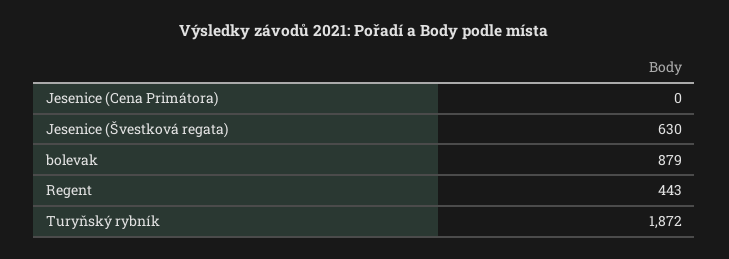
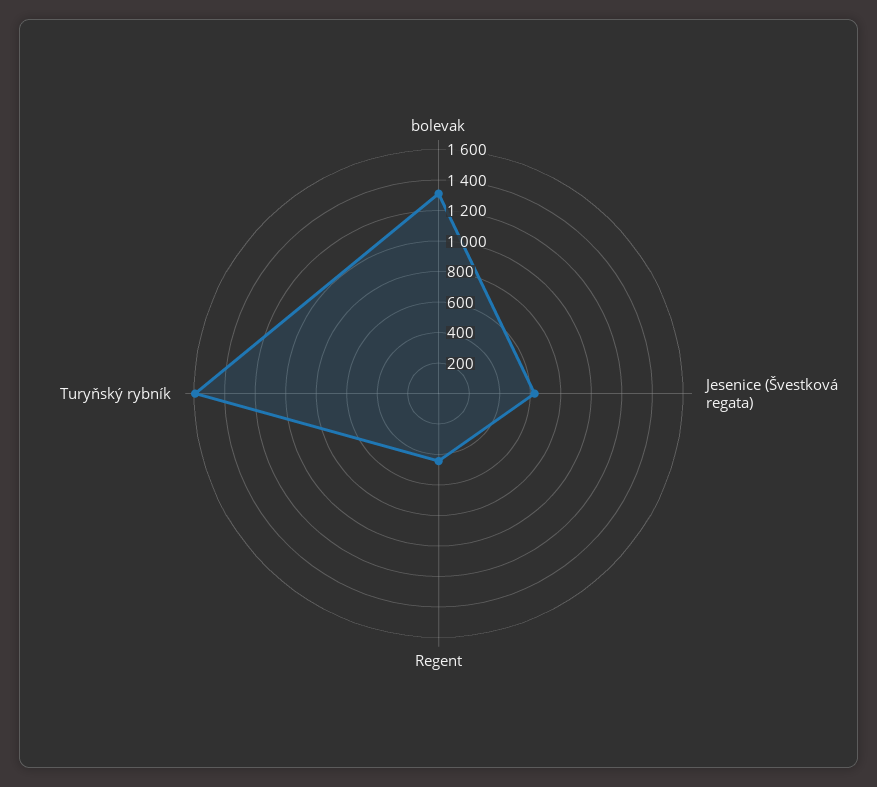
  {
-   "Jesenice (Cena Primátora)": 0,
    "Jesenice (Švestková regata)": 630,
-   "bolevak": 879,
+   "bolevak": 1300,
    "Regent": 443,
-   "Turyňský rybník": 1872
+   "Turyňský rybník": 1600
  }

